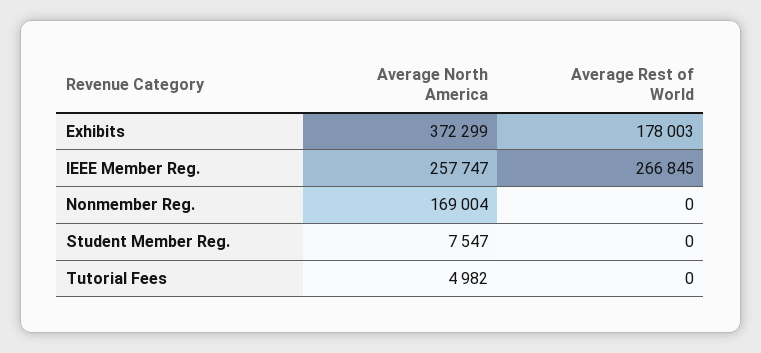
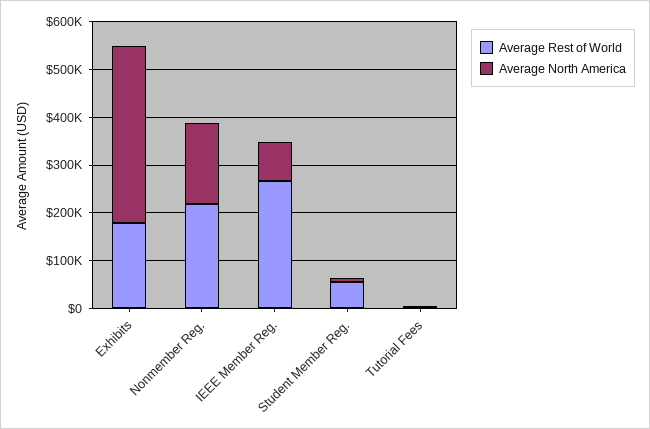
  {
    "Average North America": {
      "Exhibits": 372299,
-     "IEEE Member Reg.": 257747,
+     "IEEE Member Reg.": 80000,
      "Nonmember Reg.": 169004,
      "Student Member Reg.": 7547,
      "Tutorial Fees": 4982
    },
    "Average Rest of World": {
      "Exhibits": 178003,
      "IEEE Member Reg.": 266845,
-     "Nonmember Reg.": 0,
+     "Nonmember Reg.": 220000,
-     "Student Member Reg.": 0,
+     "Student Member Reg.": 60000,
      "Tutorial Fees": 0
    }
  }

